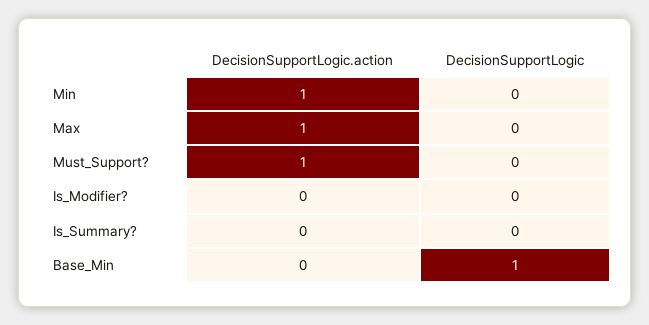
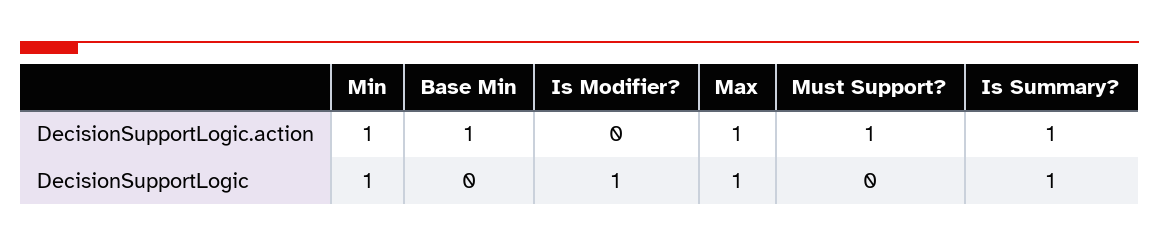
  {
    "DecisionSupportLogic.action": {
      "Min": 1,
      "Max": 1,
      "Must_Support?": 1,
      "Is_Modifier?": 0,
-     "Is_Summary?": 0,
+     "Is_Summary?": 1,
-     "Base_Min": 0
+     "Base_Min": 1
    },
    "DecisionSupportLogic": {
-     "Min": 0,
+     "Min": 1,
-     "Max": 0,
+     "Max": 1,
      "Must_Support?": 0,
-     "Is_Modifier?": 0,
+     "Is_Modifier?": 1,
-     "Is_Summary?": 0,
+     "Is_Summary?": 1,
-     "Base_Min": 1
+     "Base_Min": 0
    }
  }

